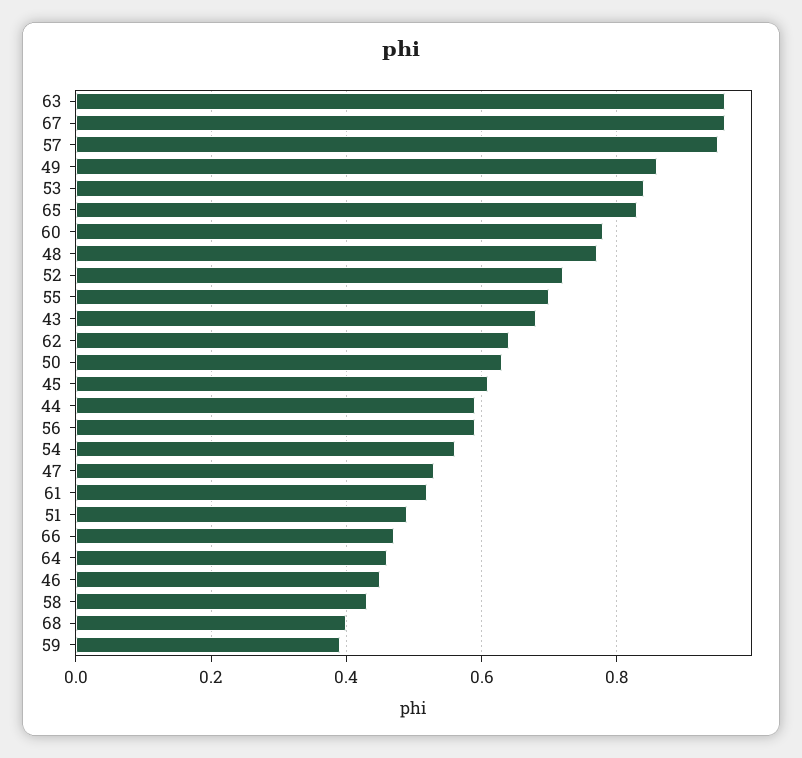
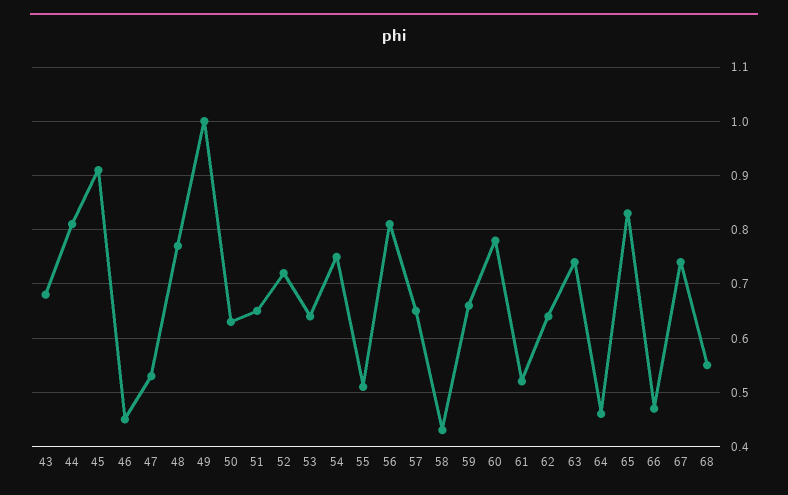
  {
-   "63": 0.95,
+   "63": 0.75,
-   "67": 0.95,
+   "67": 0.75,
-   "57": 0.95,
+   "57": 0.65,
-   "49": 0.85,
+   "49": 1,
-   "53": 0.85,
+   "53": 0.65,
    "65": 0.85,
    "60": 0.8,
    "48": 0.75,
    "52": 0.7,
-   "55": 0.7,
+   "55": 0.5,
    "43": 0.7,
    "62": 0.65,
    "50": 0.65,
-   "45": 0.6,
+   "45": 0.9,
-   "44": 0.6,
+   "44": 0.8,
-   "56": 0.6,
+   "56": 0.8,
-   "54": 0.55,
+   "54": 0.75,
    "47": 0.55,
    "61": 0.5,
-   "51": 0.5,
+   "51": 0.65,
    "66": 0.45,
    "64": 0.45,
    "46": 0.45,
    "58": 0.45,
-   "68": 0.4,
+   "68": 0.55,
-   "59": 0.4
+   "59": 0.65
  }

